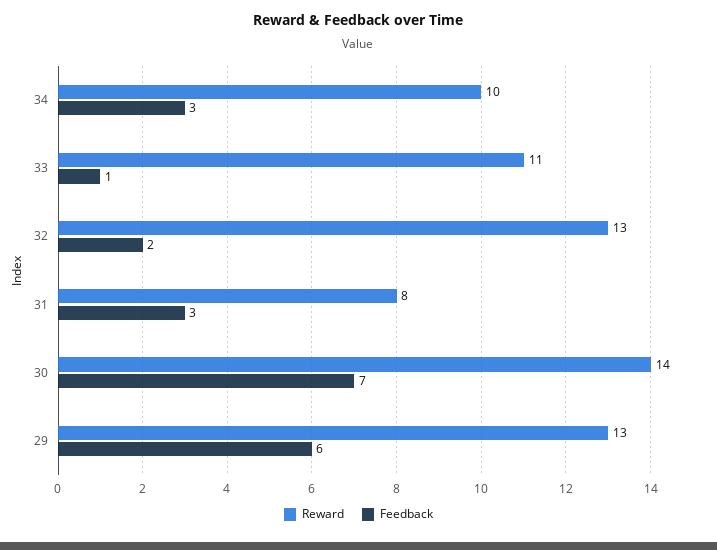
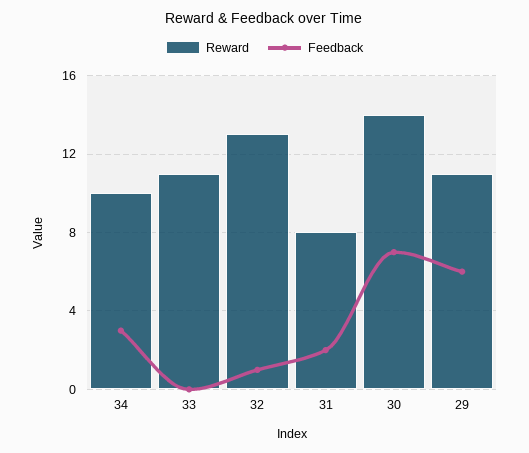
  {
    "Reward": {
      "34": 10,
      "33": 11,
      "32": 13,
      "31": 8,
      "30": 14,
-     "29": 13
+     "29": 11
    },
    "Feedback": {
      "34": 3,
-     "33": 1,
+     "33": 0,
-     "32": 2,
+     "32": 1,
-     "31": 3,
+     "31": 2,
      "30": 7,
      "29": 6
    }
  }

